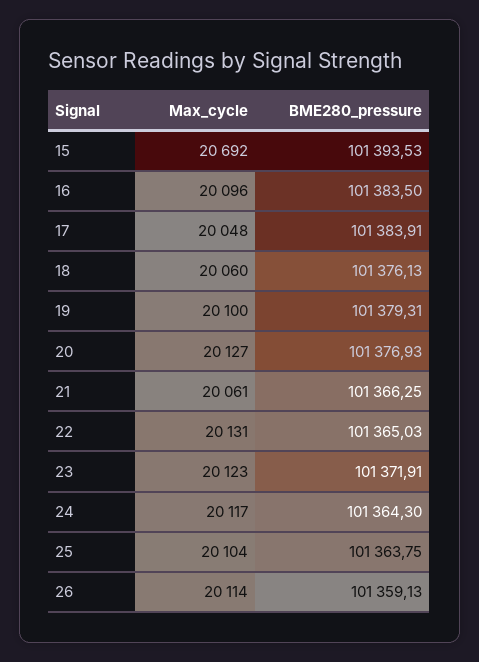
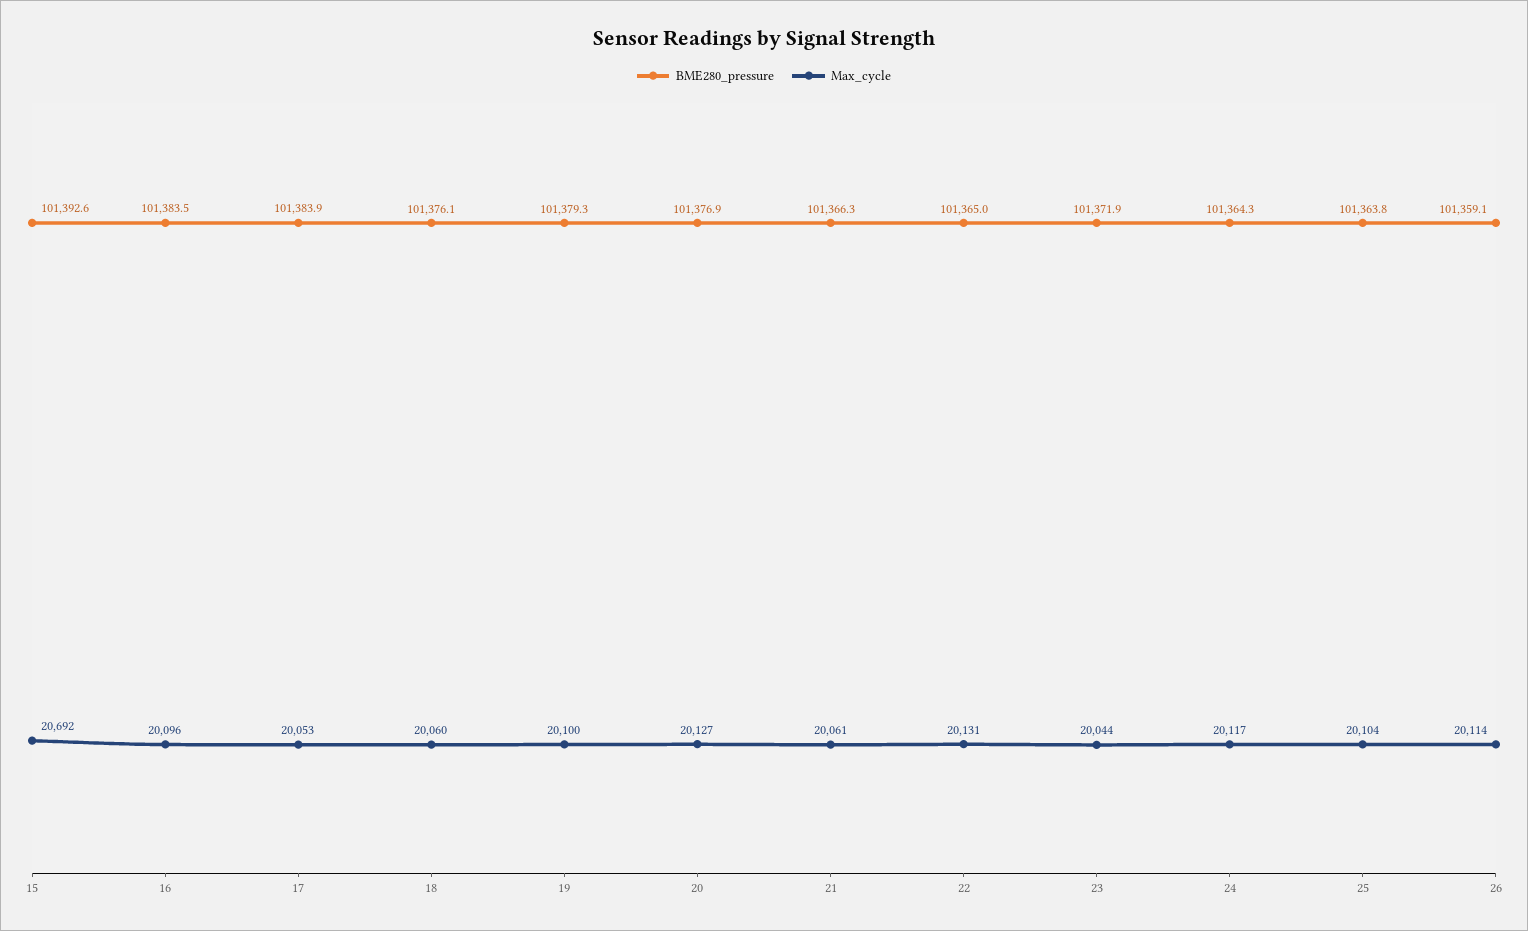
  {
    "Max_cycle": {
      "15": 20692,
      "16": 20096,
-     "17": 20048,
+     "17": 20053,
      "18": 20060,
      "19": 20100,
      "20": 20127,
      "21": 20061,
      "22": 20131,
-     "23": 20123,
+     "23": 20044,
      "24": 20117,
      "25": 20104,
      "26": 20114
    },
    "BME280_pressure": {
-     "15": 101393.53,
+     "15": 101392.6,
      "16": 101383.5,
      "17": 101383.91,
      "18": 101376.13,
      "19": 101379.31,
      "20": 101376.93,
      "21": 101366.25,
      "22": 101365.03,
      "23": 101371.91,
      "24": 101364.3,
      "25": 101363.75,
      "26": 101359.13
    }
  }

